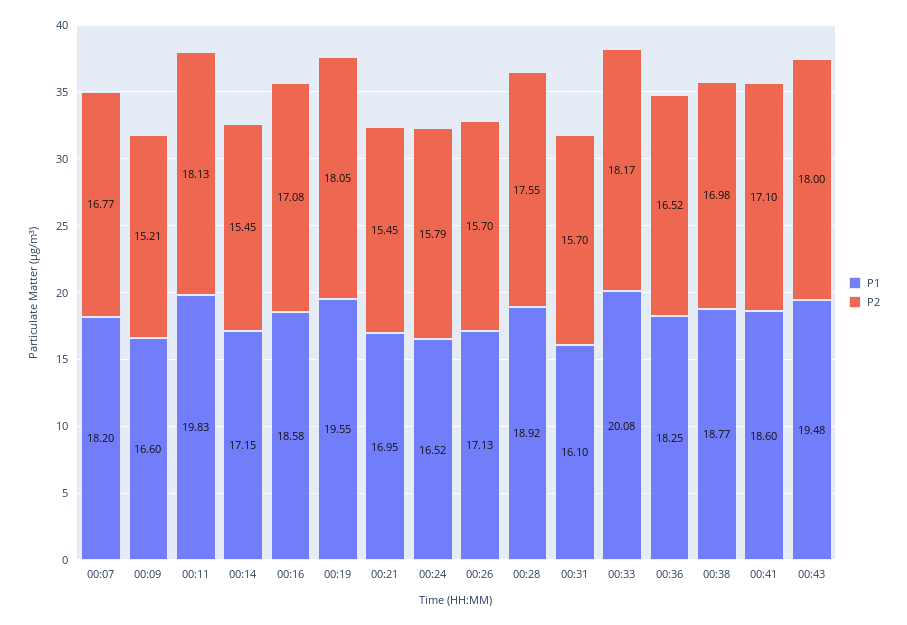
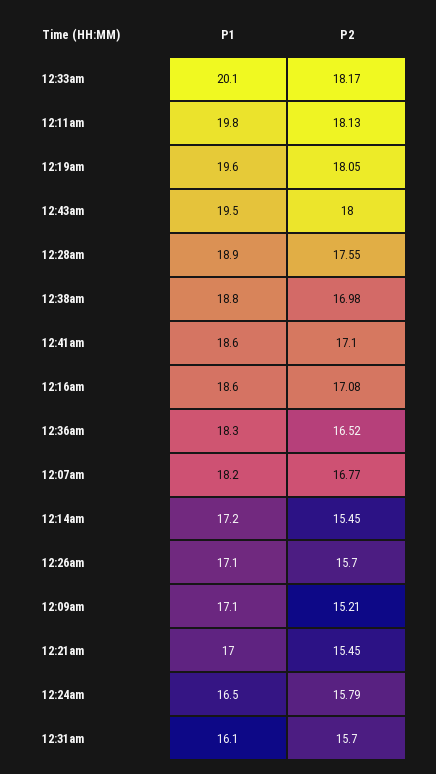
  {
    "P1": {
      "00:07": 18.2,
-     "00:09": 16.6,
+     "00:09": 17.1,
      "00:11": 19.83,
      "00:14": 17.15,
      "00:16": 18.58,
      "00:19": 19.55,
      "00:21": 16.95,
      "00:24": 16.52,
      "00:26": 17.13,
      "00:28": 18.92,
      "00:31": 16.1,
      "00:33": 20.08,
      "00:36": 18.25,
      "00:38": 18.77,
      "00:41": 18.6,
      "00:43": 19.48
    },
    "P2": {
      "00:07": 16.77,
      "00:09": 15.21,
      "00:11": 18.13,
      "00:14": 15.45,
      "00:16": 17.08,
      "00:19": 18.05,
      "00:21": 15.45,
      "00:24": 15.79,
      "00:26": 15.7,
      "00:28": 17.55,
      "00:31": 15.7,
      "00:33": 18.17,
      "00:36": 16.52,
      "00:38": 16.98,
      "00:41": 17.1,
      "00:43": 18
    }
  }

